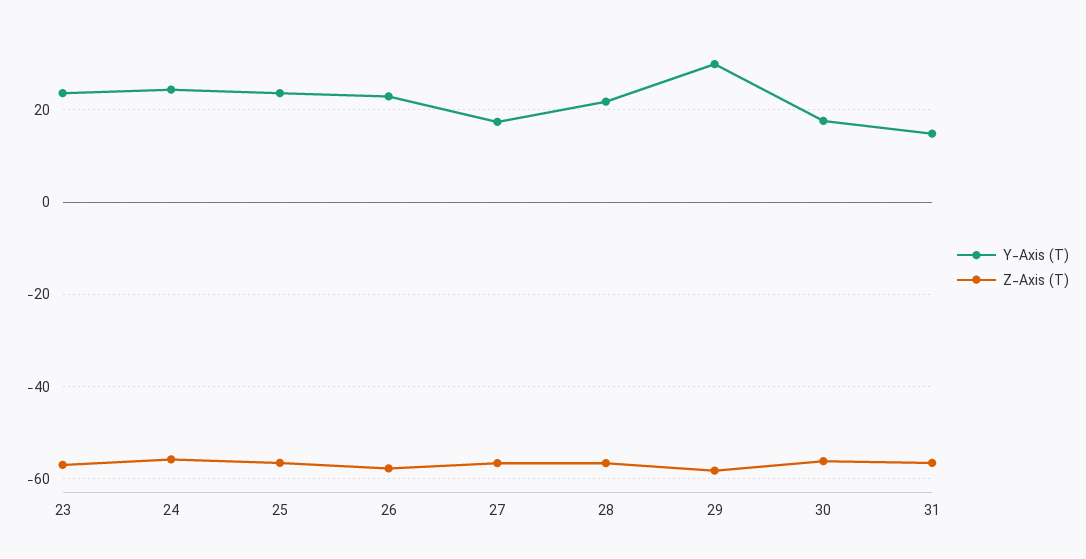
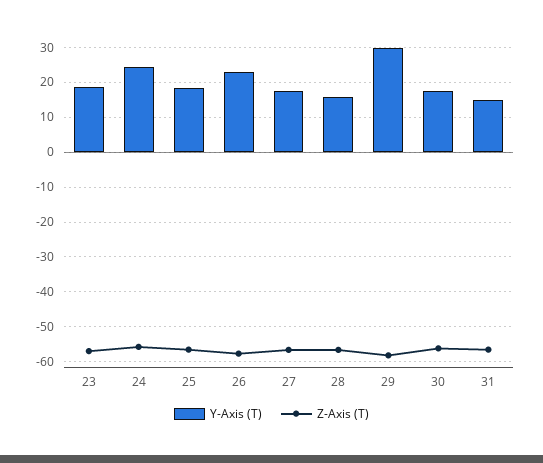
  {
    "Y-Axis (T)": {
-     "23": 24,
+     "23": 18,
      "24": 24,
-     "25": 24,
+     "25": 18,
      "26": 22,
      "27": 18,
-     "28": 22,
+     "28": 16,
      "29": 30,
      "30": 18,
      "31": 14
    },
    "Z-Axis (T)": {
      "23": -56,
      "24": -56,
      "25": -56,
      "26": -58,
      "27": -56,
      "28": -56,
      "29": -58,
      "30": -56,
      "31": -56
    }
  }

